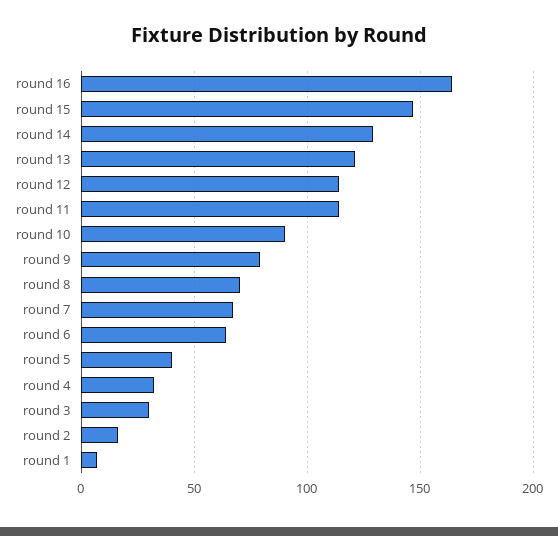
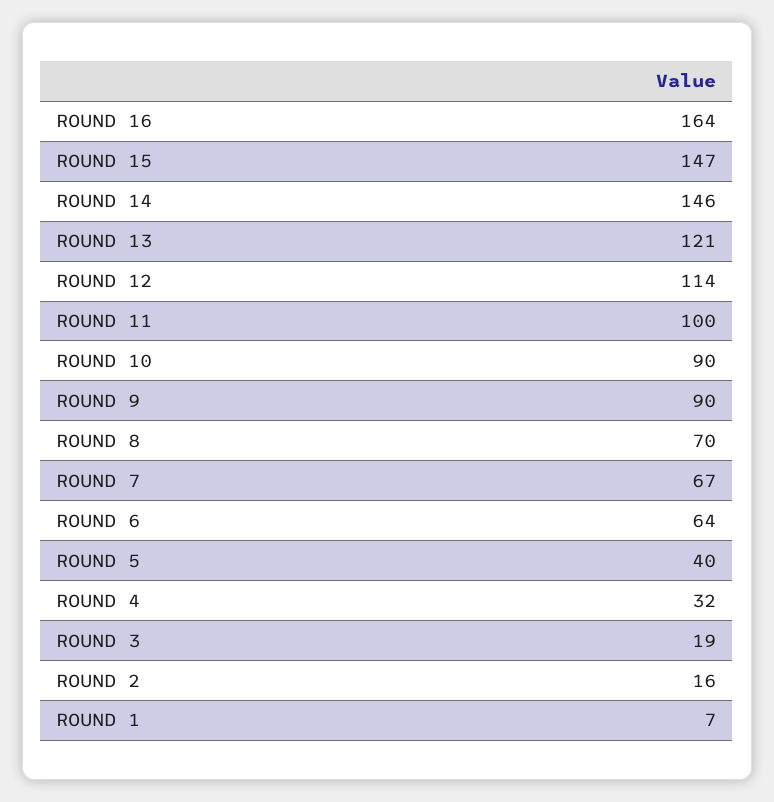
  {
    "round 16": 164,
    "round 15": 147,
-   "round 14": 130,
+   "round 14": 146,
    "round 13": 121,
    "round 12": 114,
-   "round 11": 115,
+   "round 11": 100,
    "round 10": 90,
-   "round 9": 80,
+   "round 9": 90,
    "round 8": 70,
    "round 7": 67,
    "round 6": 64,
    "round 5": 40,
    "round 4": 32,
-   "round 3": 30,
+   "round 3": 19,
    "round 2": 16,
    "round 1": 7
  }

